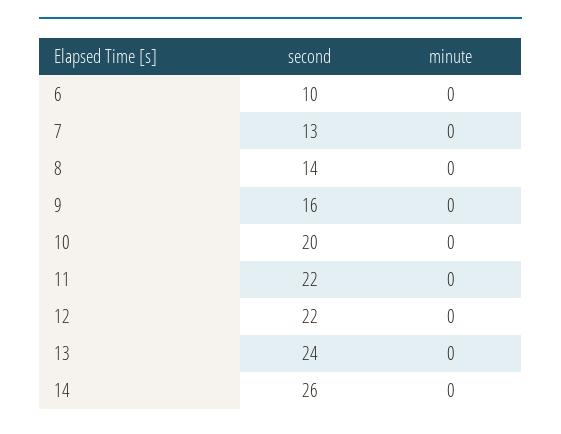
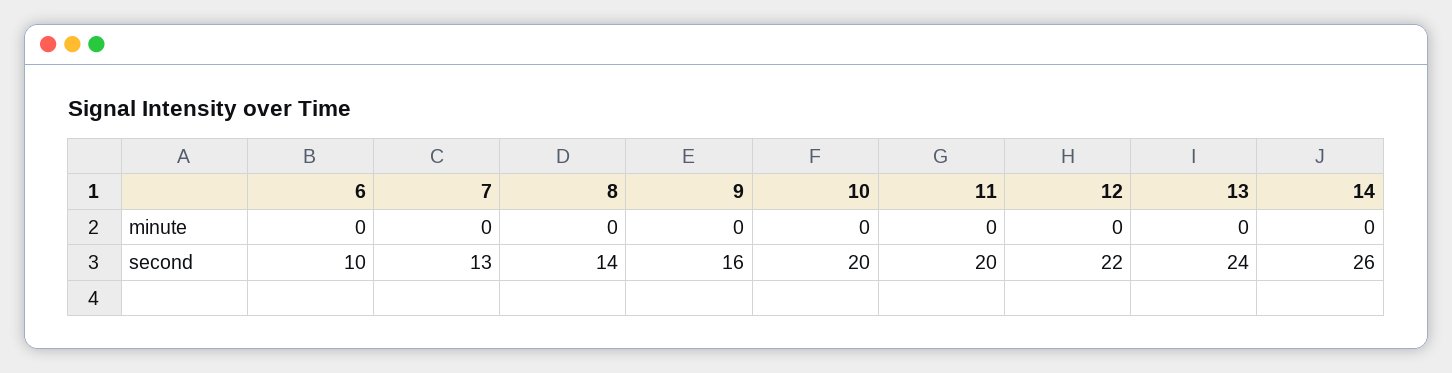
  {
    "second": {
      "6": 10,
      "7": 13,
      "8": 14,
      "9": 16,
      "10": 20,
-     "11": 22,
+     "11": 20,
      "12": 22,
      "13": 24,
      "14": 26
    },
    "minute": {
      "6": 0,
      "7": 0,
      "8": 0,
      "9": 0,
      "10": 0,
      "11": 0,
      "12": 0,
      "13": 0,
      "14": 0
    }
  }

